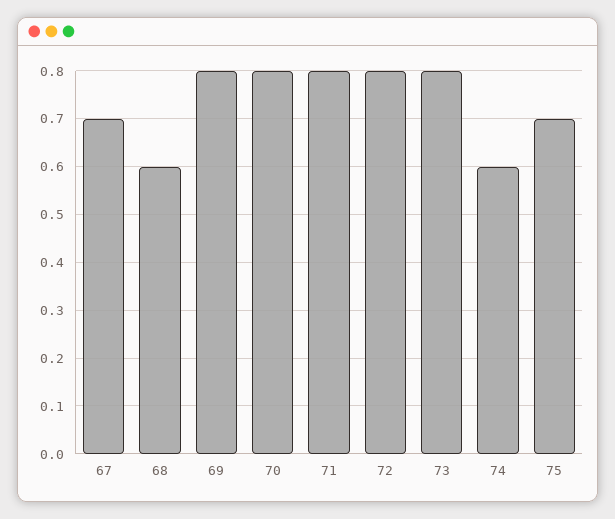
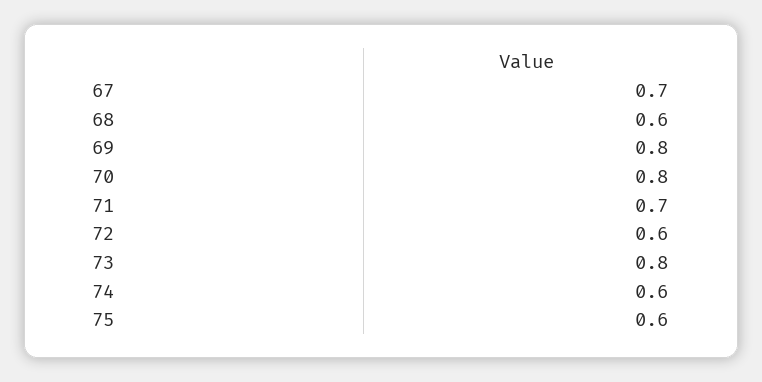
  {
    "67": 0.7,
    "68": 0.6,
    "69": 0.8,
    "70": 0.8,
-   "71": 0.8,
+   "71": 0.7,
-   "72": 0.8,
+   "72": 0.6,
    "73": 0.8,
    "74": 0.6,
-   "75": 0.7
+   "75": 0.6
  }

